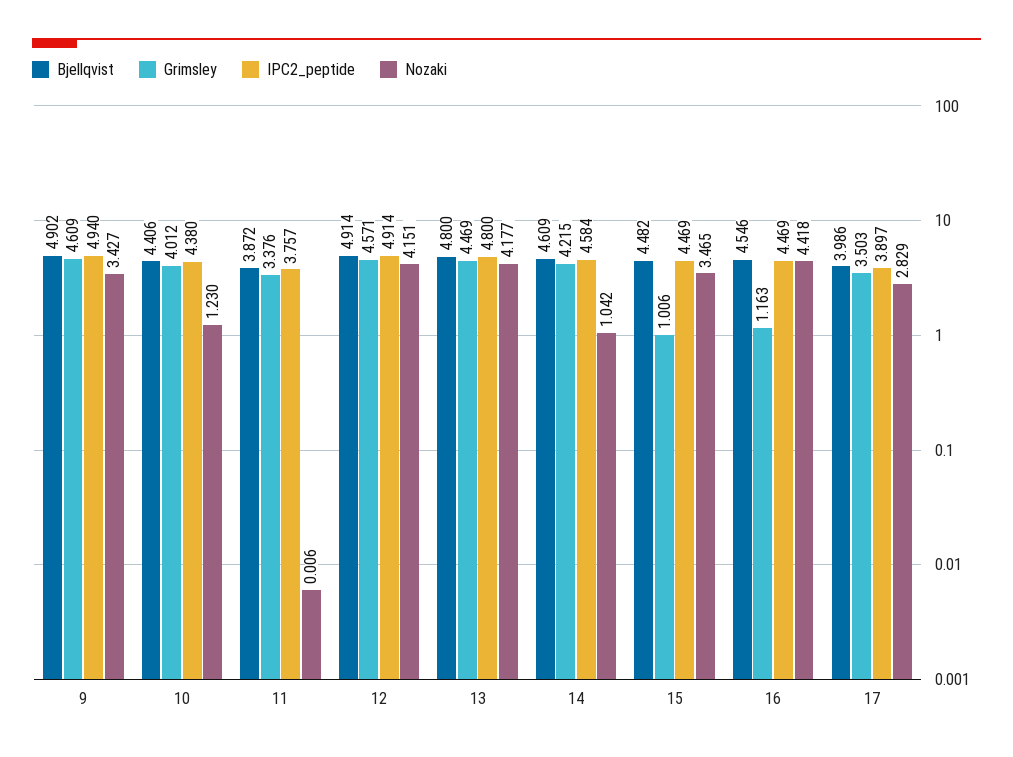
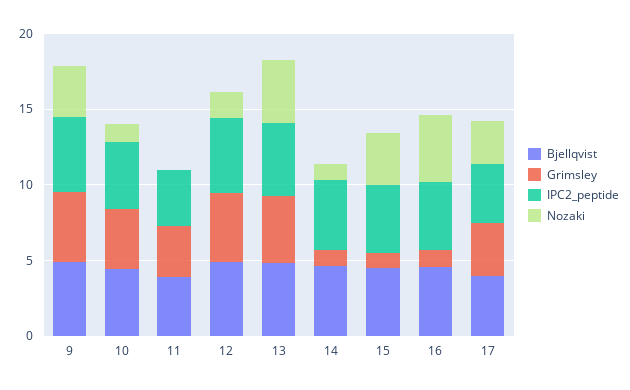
  {
    "Bjellqvist": {
      "9": 4.902,
      "10": 4.406,
      "11": 3.872,
      "12": 4.914,
      "13": 4.8,
      "14": 4.609,
      "15": 4.482,
      "16": 4.546,
      "17": 3.986
    },
    "Grimsley": {
      "9": 4.609,
      "10": 4.012,
      "11": 3.376,
      "12": 4.571,
      "13": 4.469,
-     "14": 4.215,
+     "14": 1,
      "15": 1.006,
      "16": 1.163,
      "17": 3.503
    },
    "IPC2_peptide": {
      "9": 4.94,
      "10": 4.38,
      "11": 3.757,
      "12": 4.914,
      "13": 4.8,
      "14": 4.584,
      "15": 4.469,
      "16": 4.469,
      "17": 3.897
    },
    "Nozaki": {
      "9": 3.427,
      "10": 1.23,
      "11": 0.006,
-     "12": 4.151,
+     "12": 2,
      "13": 4.177,
      "14": 1.042,
      "15": 3.465,
      "16": 4.418,
      "17": 2.829
    }
  }

